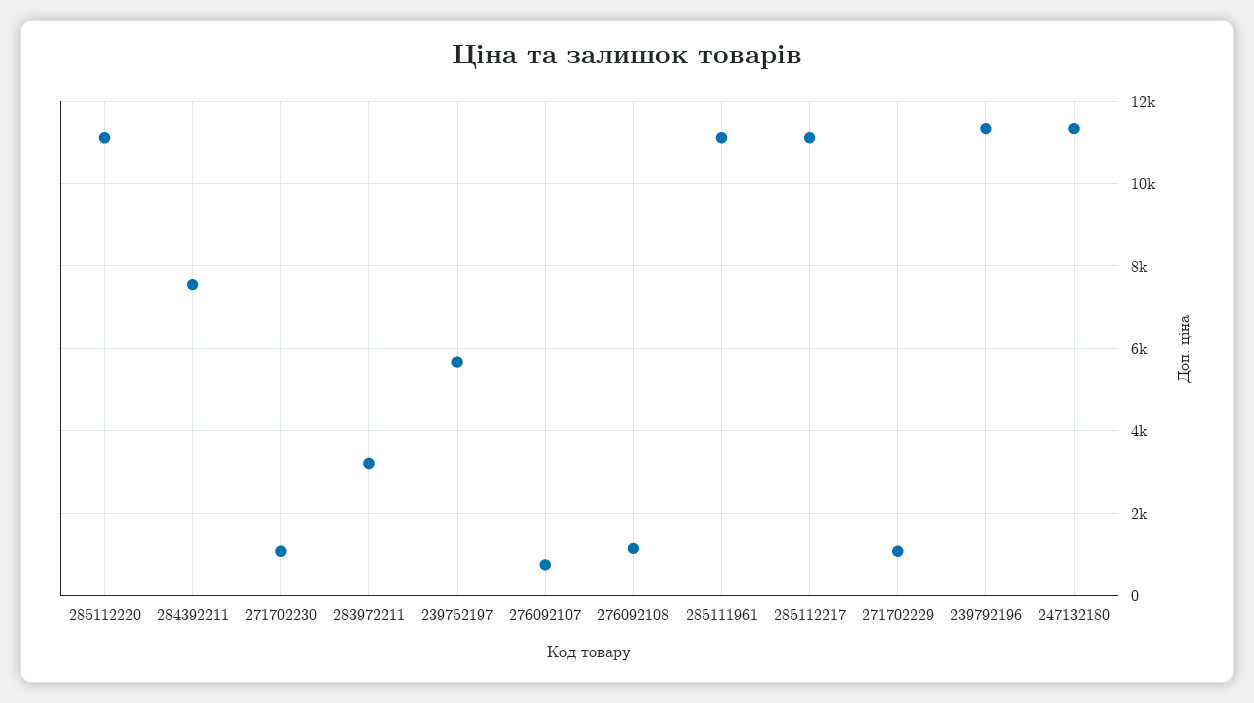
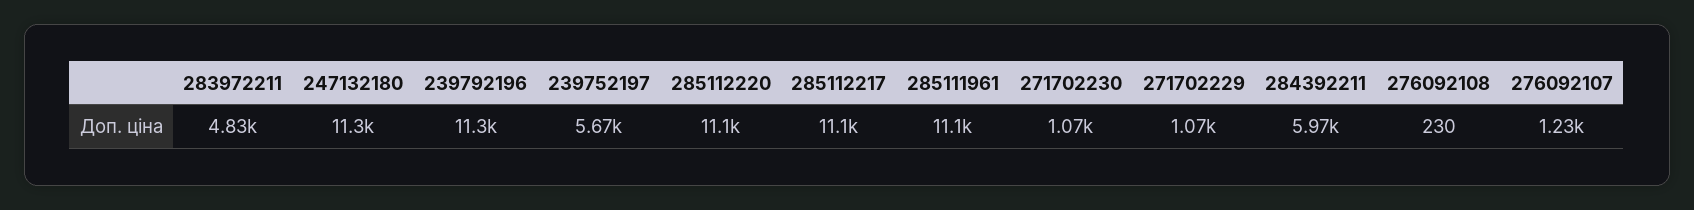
  {
    "285112220": 11100,
-   "284392211": 7600,
+   "284392211": 5970,
    "271702230": 1070,
-   "283972211": 3200,
+   "283972211": 4830,
    "239752197": 5670,
-   "276092107": 800,
+   "276092107": 1230,
-   "276092108": 1200,
+   "276092108": 230,
    "285111961": 11100,
    "285112217": 11100,
    "271702229": 1070,
    "239792196": 11300,
    "247132180": 11300
  }

